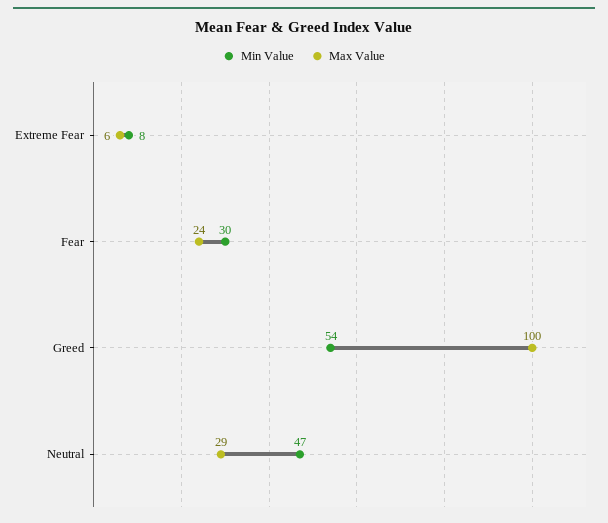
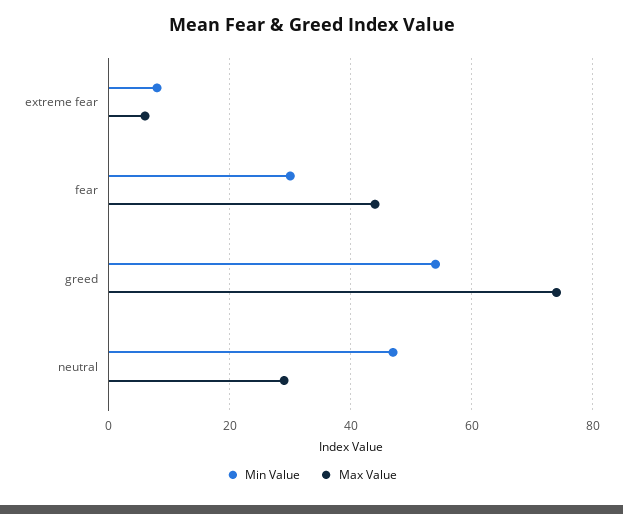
  {
    "Min Value": {
      "Extreme Fear": 8,
      "Fear": 30,
      "Greed": 54,
      "Neutral": 47
    },
    "Max Value": {
      "Extreme Fear": 6,
-     "Fear": 24,
+     "Fear": 45,
-     "Greed": 100,
+     "Greed": 75,
      "Neutral": 29
    }
  }

